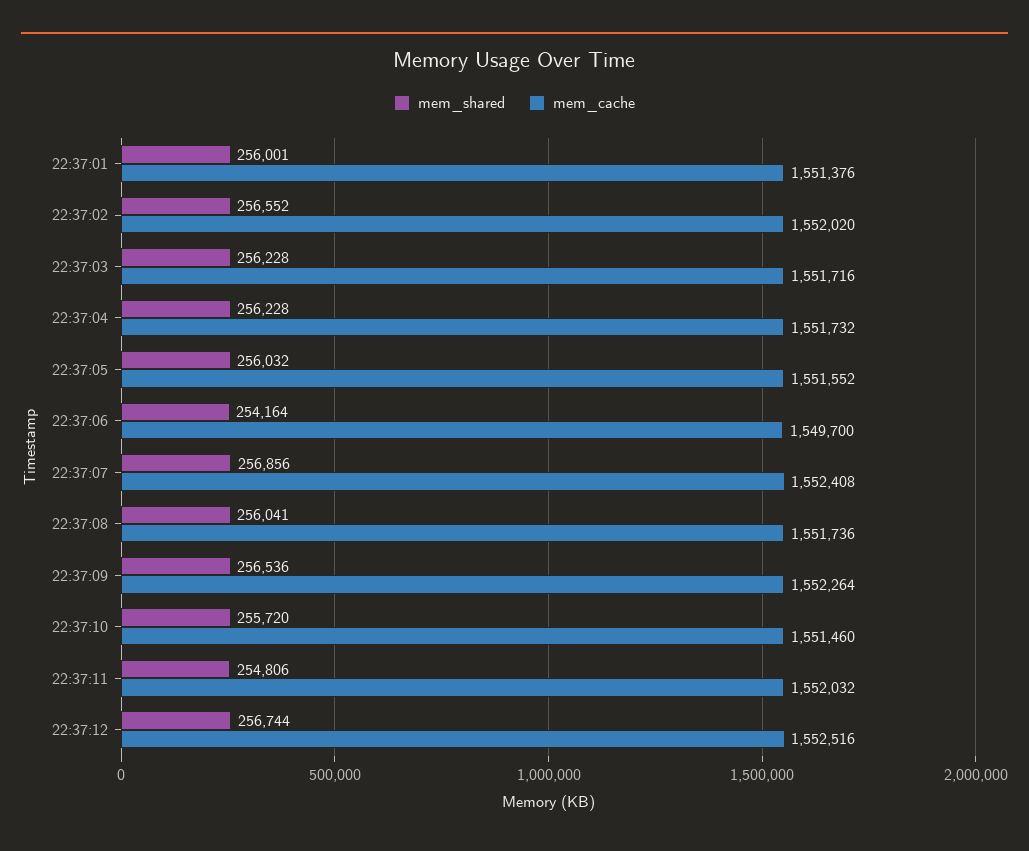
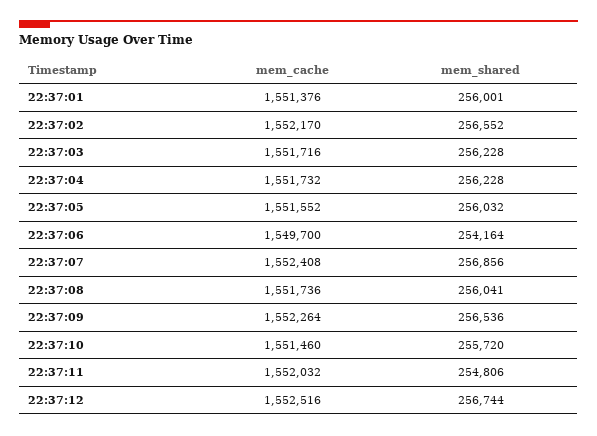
  {
    "mem_shared": {
      "22:37:01": 256001,
      "22:37:02": 256552,
      "22:37:03": 256228,
      "22:37:04": 256228,
      "22:37:05": 256032,
      "22:37:06": 254164,
      "22:37:07": 256856,
      "22:37:08": 256041,
      "22:37:09": 256536,
      "22:37:10": 255720,
      "22:37:11": 254806,
      "22:37:12": 256744
    },
    "mem_cache": {
      "22:37:01": 1551376,
-     "22:37:02": 1552020,
+     "22:37:02": 1552170,
      "22:37:03": 1551716,
      "22:37:04": 1551732,
      "22:37:05": 1551552,
      "22:37:06": 1549700,
      "22:37:07": 1552408,
      "22:37:08": 1551736,
      "22:37:09": 1552264,
      "22:37:10": 1551460,
      "22:37:11": 1552032,
      "22:37:12": 1552516
    }
  }

